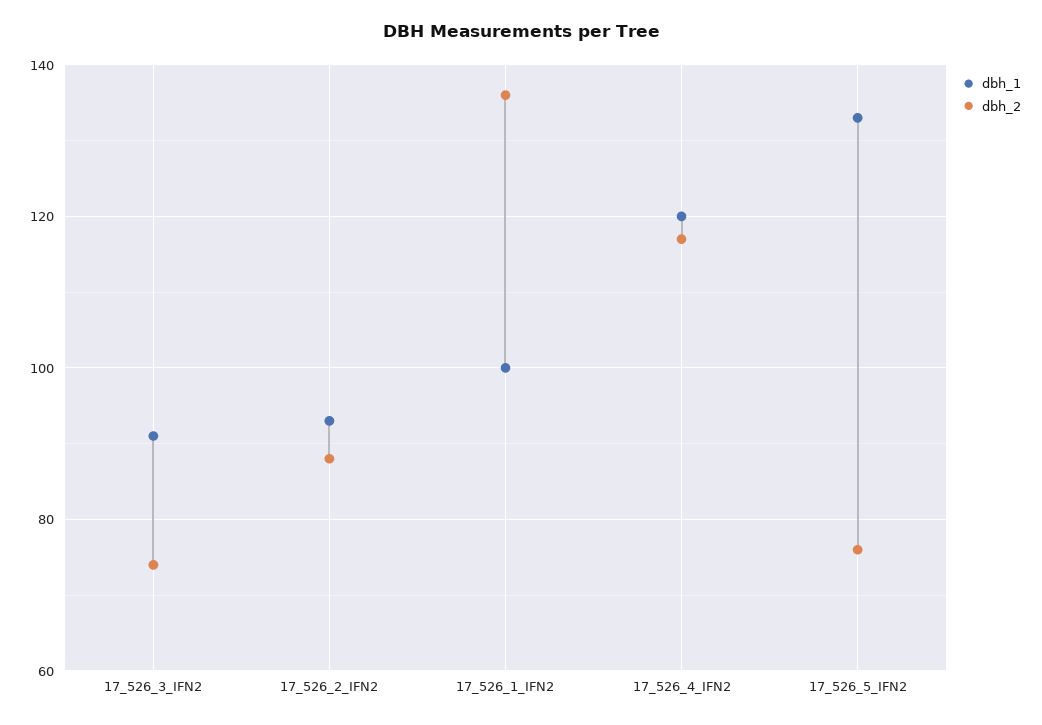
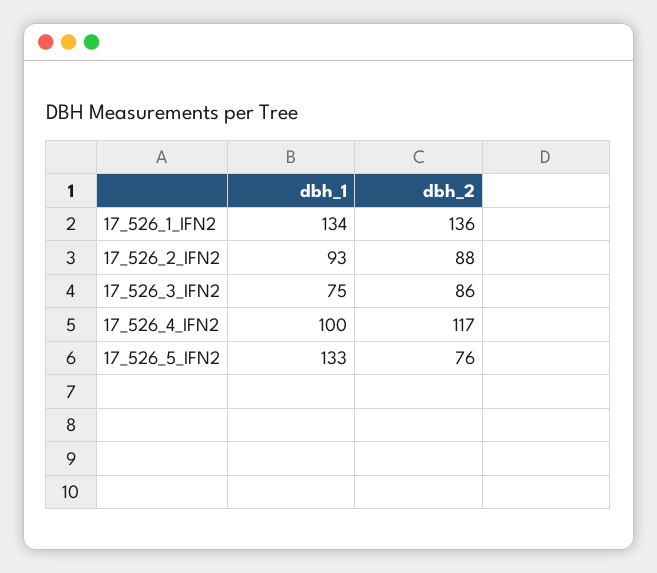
  {
    "dbh_1": {
-     "17_526_3_IFN2": 90,
+     "17_526_3_IFN2": 75,
      "17_526_2_IFN2": 93,
-     "17_526_1_IFN2": 100,
+     "17_526_1_IFN2": 134,
-     "17_526_4_IFN2": 120,
+     "17_526_4_IFN2": 100,
      "17_526_5_IFN2": 133
    },
    "dbh_2": {
-     "17_526_3_IFN2": 75,
+     "17_526_3_IFN2": 86,
      "17_526_2_IFN2": 88,
      "17_526_1_IFN2": 136,
      "17_526_4_IFN2": 117,
      "17_526_5_IFN2": 76
    }
  }

